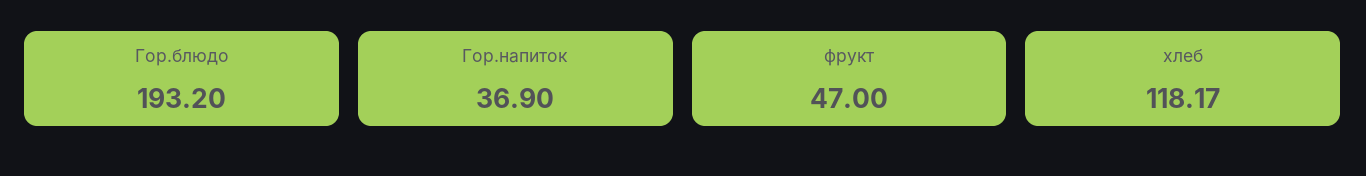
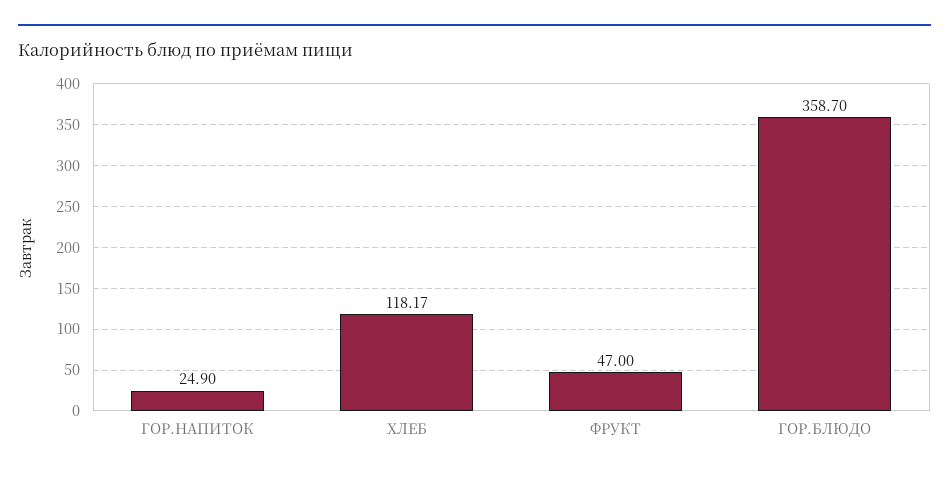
  {
-   "Гор.блюдо": 193.2,
+   "Гор.блюдо": 358.7,
-   "Гор.напиток": 36.9,
+   "Гор.напиток": 24.9,
    "фрукт": 47,
    "хлеб": 118.17
  }

